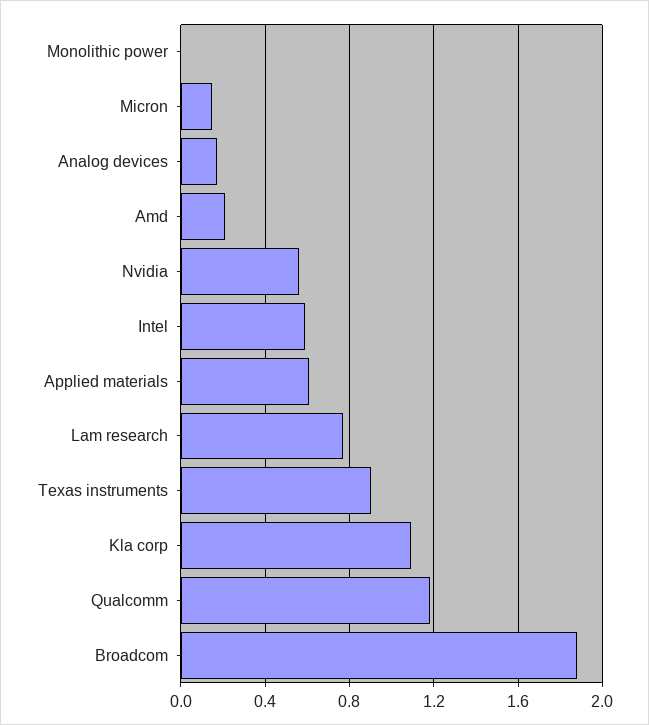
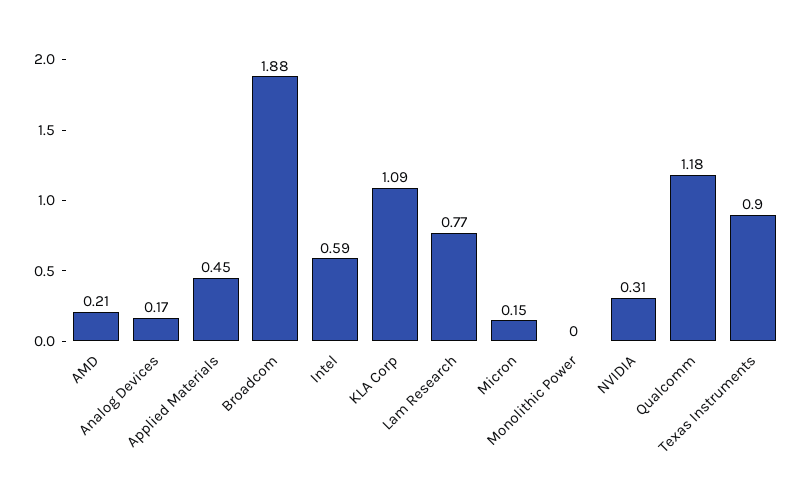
  {
    "Monolithic power": 0,
    "Micron": 0.15,
    "Analog devices": 0.17,
    "Amd": 0.21,
-   "Nvidia": 0.55,
+   "Nvidia": 0.31,
    "Intel": 0.59,
-   "Applied materials": 0.6,
+   "Applied materials": 0.45,
    "Lam research": 0.77,
    "Texas instruments": 0.9,
    "Kla corp": 1.09,
    "Qualcomm": 1.18,
    "Broadcom": 1.88
  }

